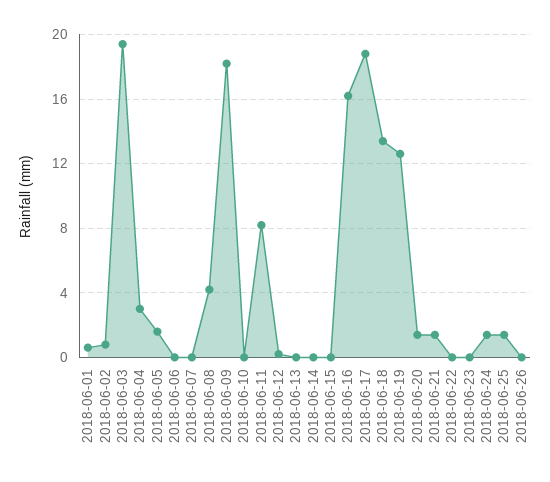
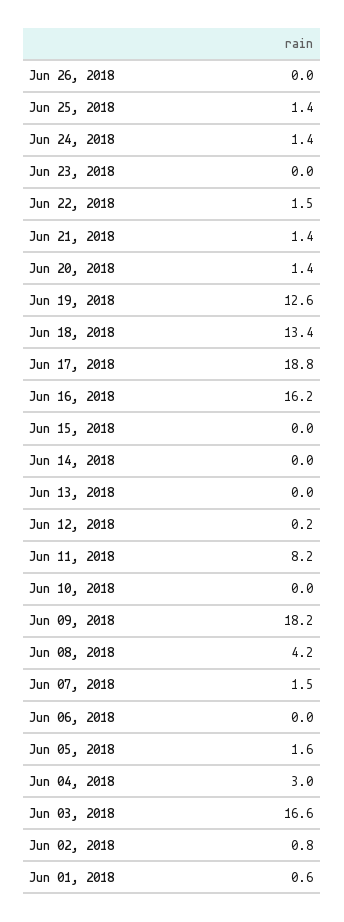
  {
    "2018-06-01": 0.6,
    "2018-06-02": 0.8,
-   "2018-06-03": 19.5,
+   "2018-06-03": 16.6,
    "2018-06-04": 3,
    "2018-06-05": 1.6,
    "2018-06-06": 0,
-   "2018-06-07": 0,
+   "2018-06-07": 1.5,
    "2018-06-08": 4.2,
    "2018-06-09": 18.2,
    "2018-06-10": 0,
    "2018-06-11": 8.2,
    "2018-06-12": 0.2,
    "2018-06-13": 0,
    "2018-06-14": 0,
    "2018-06-15": 0,
    "2018-06-16": 16.2,
    "2018-06-17": 18.8,
    "2018-06-18": 13.4,
    "2018-06-19": 12.6,
    "2018-06-20": 1.4,
    "2018-06-21": 1.4,
-   "2018-06-22": 0,
+   "2018-06-22": 1.5,
    "2018-06-23": 0,
    "2018-06-24": 1.4,
    "2018-06-25": 1.4,
    "2018-06-26": 0
  }

